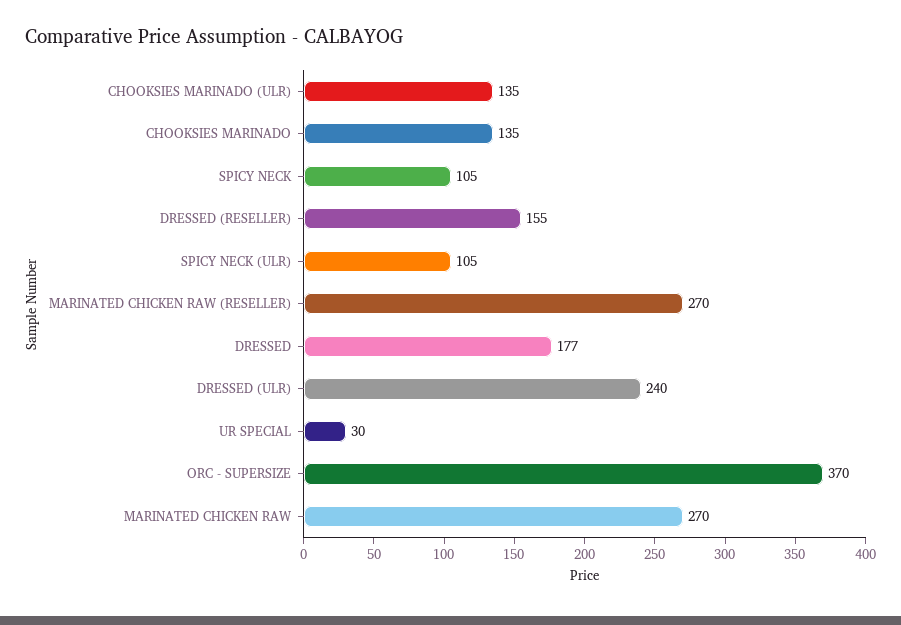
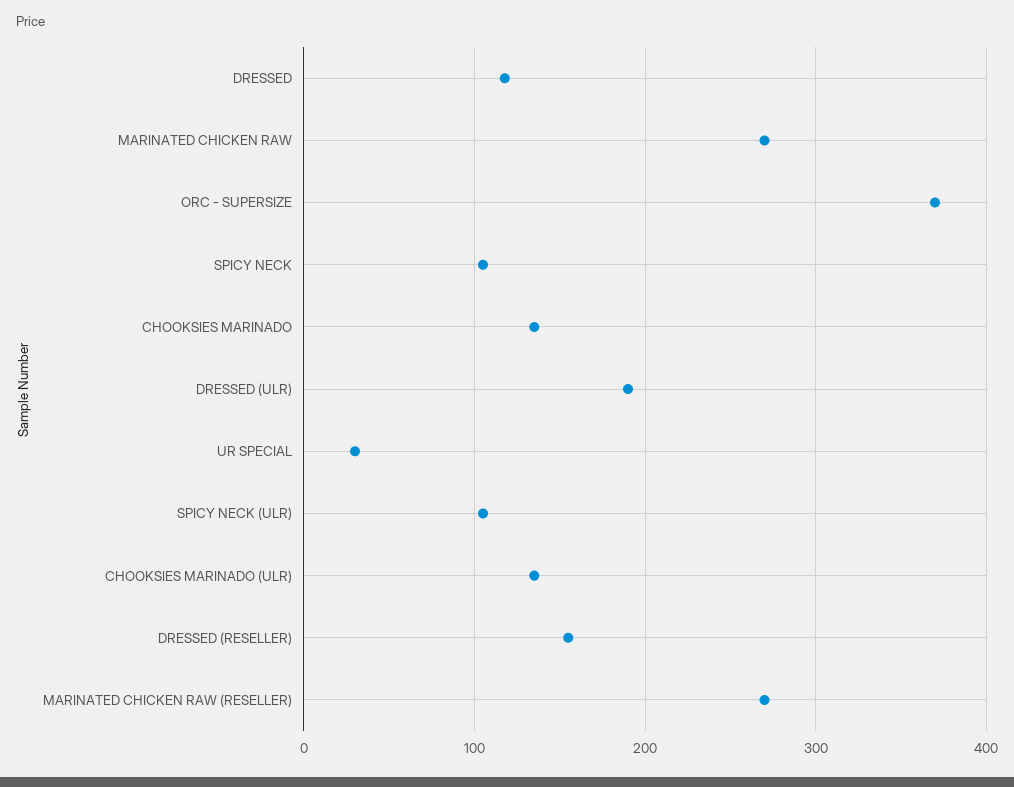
  {
    "CHOOKSIES MARINADO (ULR)": 135,
    "CHOOKSIES MARINADO": 135,
    "SPICY NECK": 105,
    "DRESSED (RESELLER)": 155,
    "SPICY NECK (ULR)": 105,
    "MARINATED CHICKEN RAW (RESELLER)": 270,
-   "DRESSED": 177,
+   "DRESSED": 120,
-   "DRESSED (ULR)": 240,
+   "DRESSED (ULR)": 190,
    "UR SPECIAL": 30,
    "ORC - SUPERSIZE": 370,
    "MARINATED CHICKEN RAW": 270
  }

